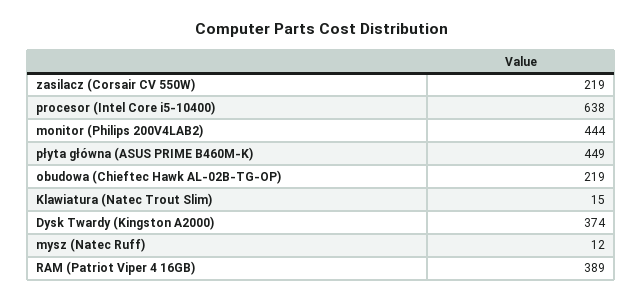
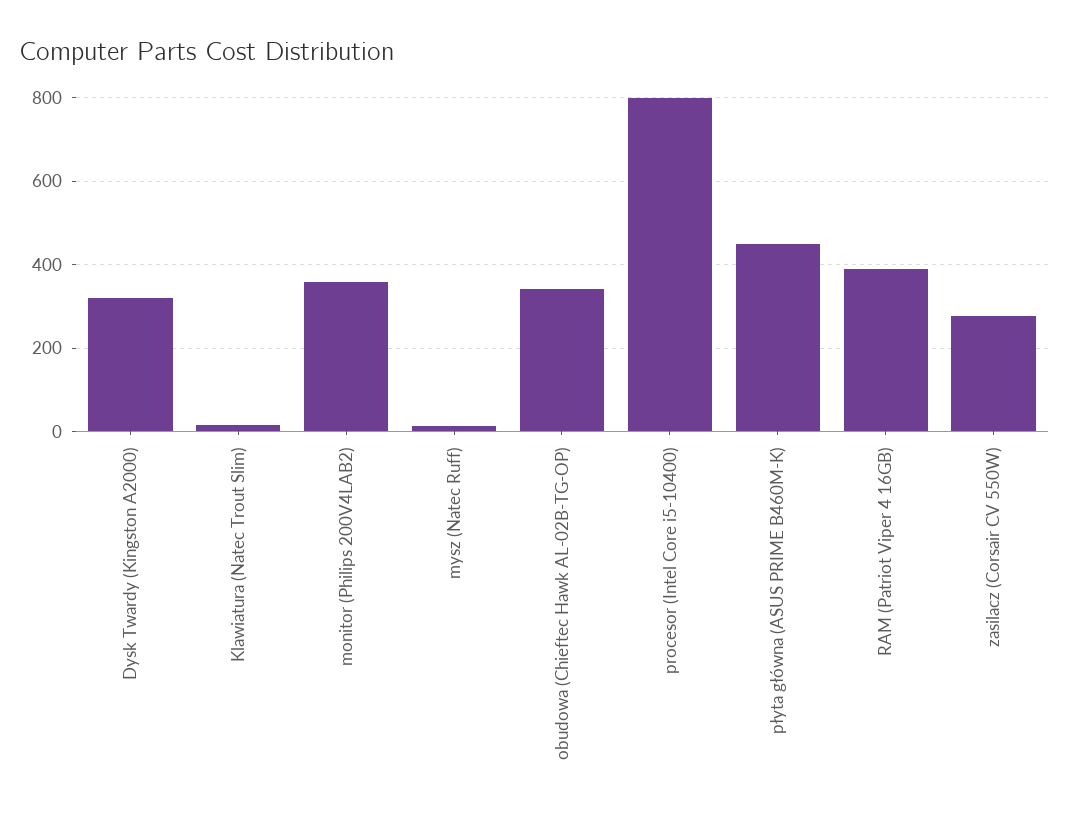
  {
-   "zasilacz (Corsair CV 550W)": 219,
+   "zasilacz (Corsair CV 550W)": 280,
-   "procesor (Intel Core i5-10400)": 638,
+   "procesor (Intel Core i5-10400)": 800,
-   "monitor (Philips 200V4LAB2)": 444,
+   "monitor (Philips 200V4LAB2)": 360,
    "płyta główna (ASUS PRIME B460M-K)": 449,
-   "obudowa (Chieftec Hawk AL-02B-TG-OP)": 219,
+   "obudowa (Chieftec Hawk AL-02B-TG-OP)": 340,
    "Klawiatura (Natec Trout Slim)": 15,
-   "Dysk Twardy (Kingston A2000)": 374,
+   "Dysk Twardy (Kingston A2000)": 320,
    "mysz (Natec Ruff)": 12,
    "RAM (Patriot Viper 4 16GB)": 389
  }

